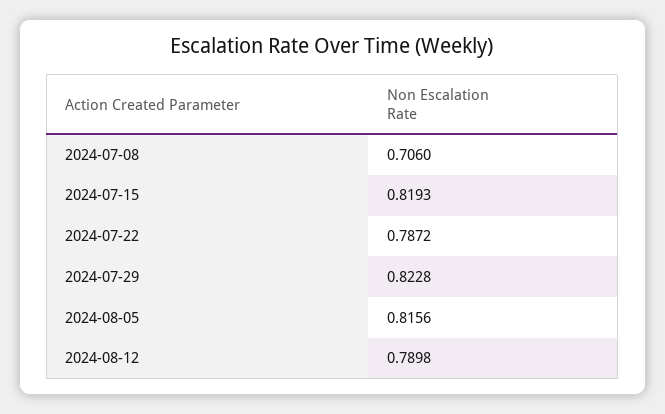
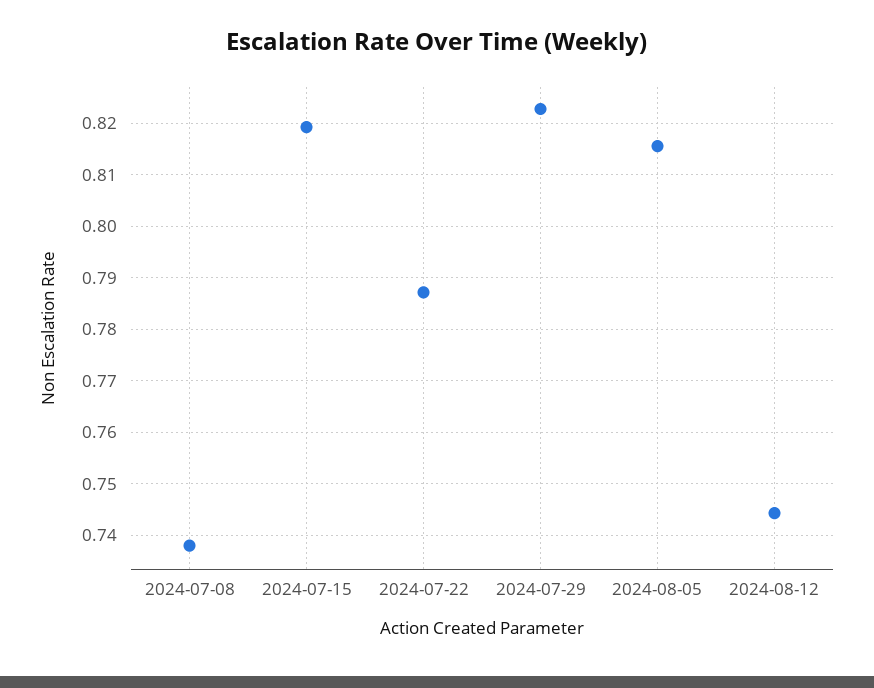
  {
-   "2024-07-08": 0.706,
+   "2024-07-08": 0.738,
    "2024-07-15": 0.8193,
    "2024-07-22": 0.7872,
    "2024-07-29": 0.8228,
    "2024-08-05": 0.8156,
-   "2024-08-12": 0.7898
+   "2024-08-12": 0.744
  }

